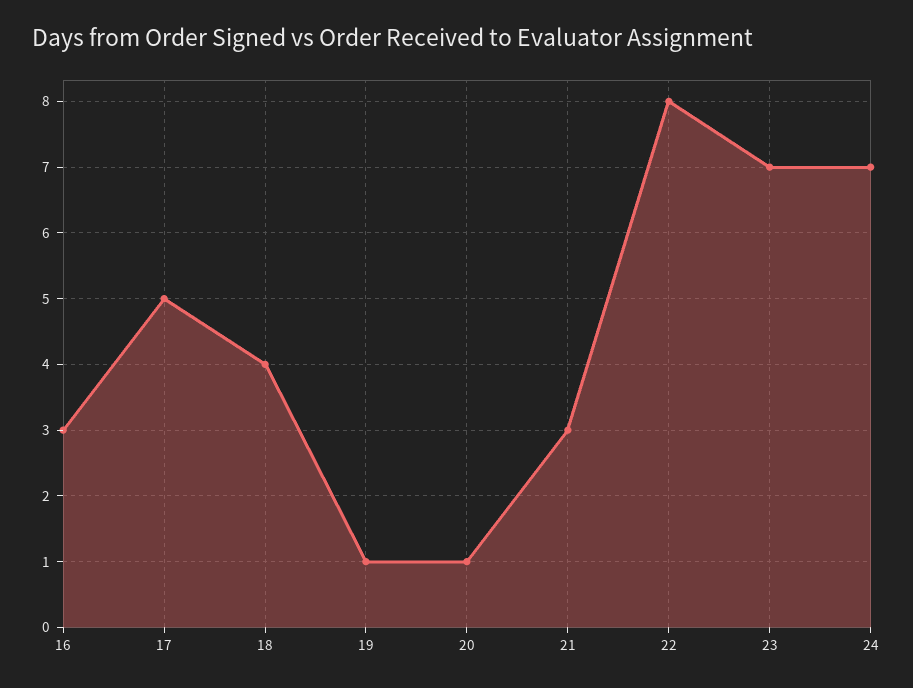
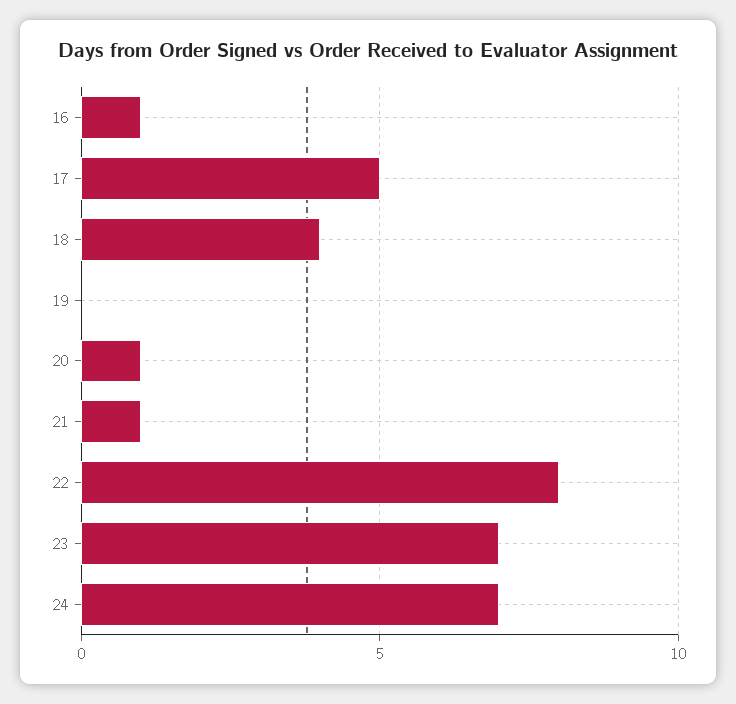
  {
-   "16": 3,
+   "16": 1,
    "17": 5,
    "18": 4,
-   "19": 1,
+   "19": 0,
    "20": 1,
-   "21": 3,
+   "21": 1,
    "22": 8,
    "23": 7,
    "24": 7
  }

